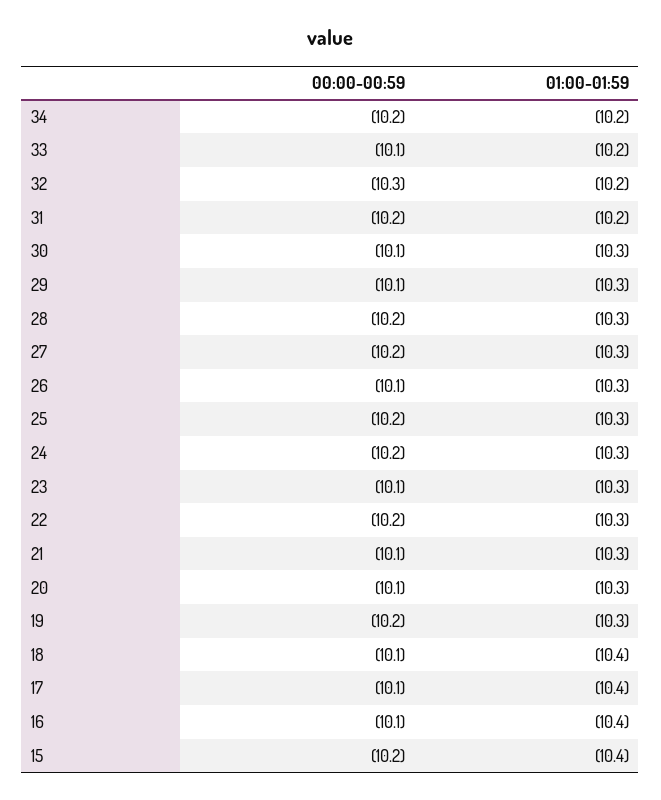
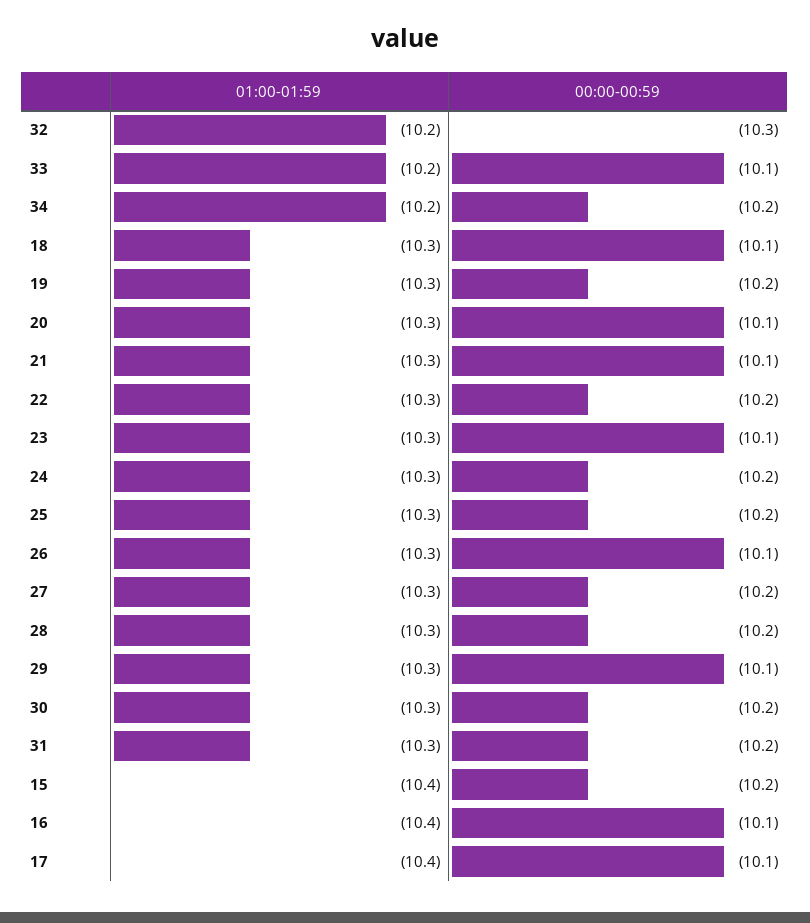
  {
    "00:00-00:59": {
      "34": -10.2,
      "33": -10.1,
      "32": -10.3,
      "31": -10.2,
-     "30": -10.1,
+     "30": -10.2,
      "29": -10.1,
      "28": -10.2,
      "27": -10.2,
      "26": -10.1,
      "25": -10.2,
      "24": -10.2,
      "23": -10.1,
      "22": -10.2,
      "21": -10.1,
      "20": -10.1,
      "19": -10.2,
      "18": -10.1,
      "17": -10.1,
      "16": -10.1,
      "15": -10.2
    },
    "01:00-01:59": {
      "34": -10.2,
      "33": -10.2,
      "32": -10.2,
-     "31": -10.2,
+     "31": -10.3,
      "30": -10.3,
      "29": -10.3,
      "28": -10.3,
      "27": -10.3,
      "26": -10.3,
      "25": -10.3,
      "24": -10.3,
      "23": -10.3,
      "22": -10.3,
      "21": -10.3,
      "20": -10.3,
      "19": -10.3,
-     "18": -10.4,
+     "18": -10.3,
      "17": -10.4,
      "16": -10.4,
      "15": -10.4
    }
  }

